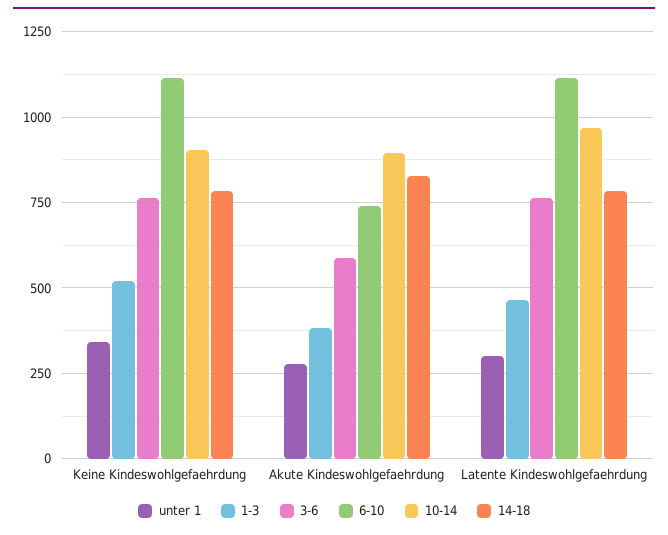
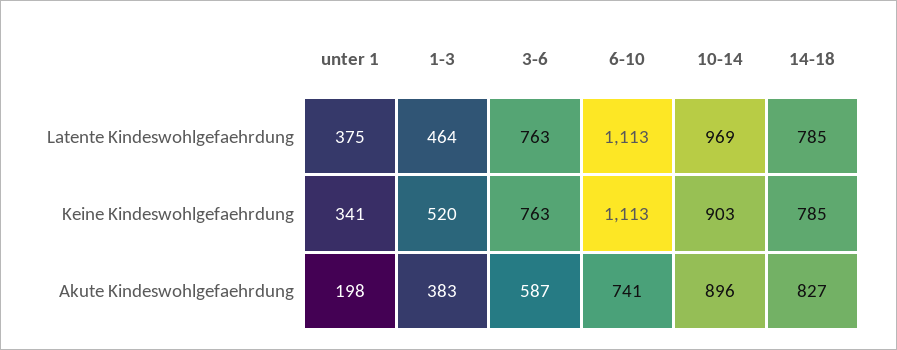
  {
    "unter 1": {
      "Keine Kindeswohlgefaehrdung": 341,
-     "Akute Kindeswohlgefaehrdung": 275,
+     "Akute Kindeswohlgefaehrdung": 198,
-     "Latente Kindeswohlgefaehrdung": 300
+     "Latente Kindeswohlgefaehrdung": 375
    },
    "1-3": {
      "Keine Kindeswohlgefaehrdung": 520,
      "Akute Kindeswohlgefaehrdung": 383,
      "Latente Kindeswohlgefaehrdung": 464
    },
    "3-6": {
      "Keine Kindeswohlgefaehrdung": 763,
      "Akute Kindeswohlgefaehrdung": 587,
      "Latente Kindeswohlgefaehrdung": 763
    },
    "6-10": {
      "Keine Kindeswohlgefaehrdung": 1113,
      "Akute Kindeswohlgefaehrdung": 741,
      "Latente Kindeswohlgefaehrdung": 1113
    },
    "10-14": {
      "Keine Kindeswohlgefaehrdung": 903,
      "Akute Kindeswohlgefaehrdung": 896,
      "Latente Kindeswohlgefaehrdung": 969
    },
    "14-18": {
      "Keine Kindeswohlgefaehrdung": 785,
      "Akute Kindeswohlgefaehrdung": 827,
      "Latente Kindeswohlgefaehrdung": 785
    }
  }

